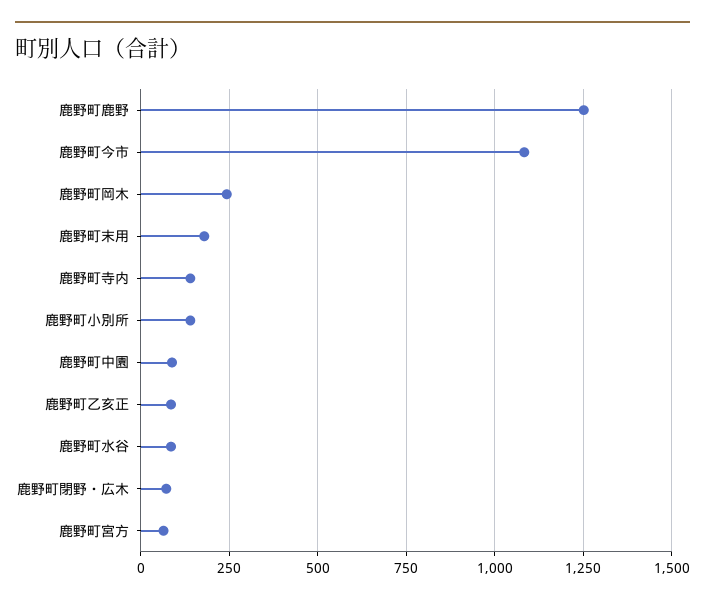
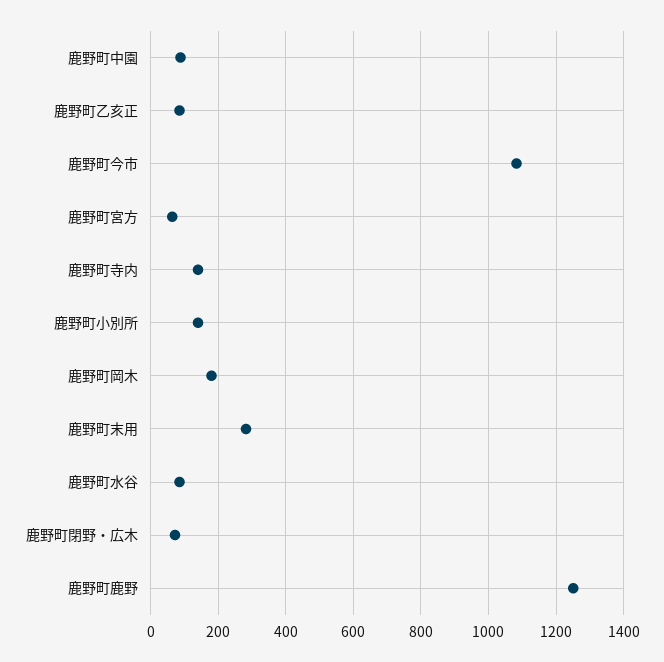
  {
    "鹿野町鹿野": 1260,
    "鹿野町今市": 1080,
-   "鹿野町岡木": 250,
+   "鹿野町岡木": 180,
-   "鹿野町末用": 175,
+   "鹿野町末用": 280,
    "鹿野町寺内": 140,
    "鹿野町小別所": 140,
    "鹿野町中園": 80,
    "鹿野町乙亥正": 80,
    "鹿野町水谷": 80,
    "鹿野町閉野・広木": 80,
    "鹿野町宮方": 60
  }

